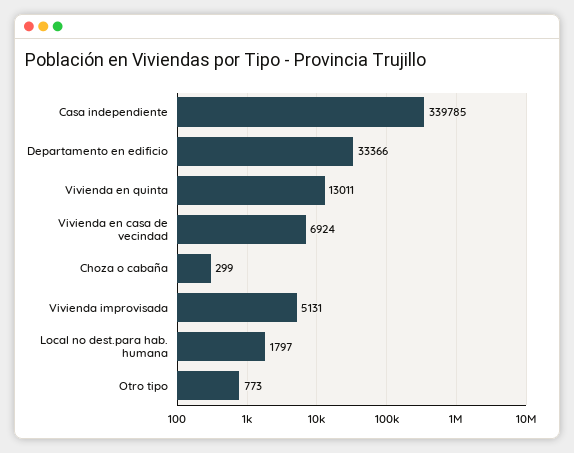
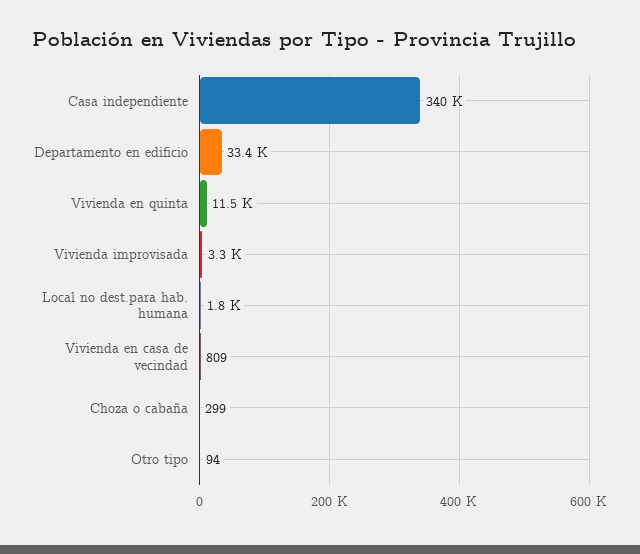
  {
    "Casa independiente": 339785,
    "Departamento en edificio": 33366,
-   "Vivienda en quinta": 13011,
+   "Vivienda en quinta": 11500,
-   "Vivienda en casa de vecindad": 6924,
+   "Vivienda en casa de vecindad": 809,
    "Choza o cabaña": 299,
-   "Vivienda improvisada": 5131,
+   "Vivienda improvisada": 3300,
    "Local no dest.para hab. humana": 1797,
-   "Otro tipo": 773
+   "Otro tipo": 94
  }

